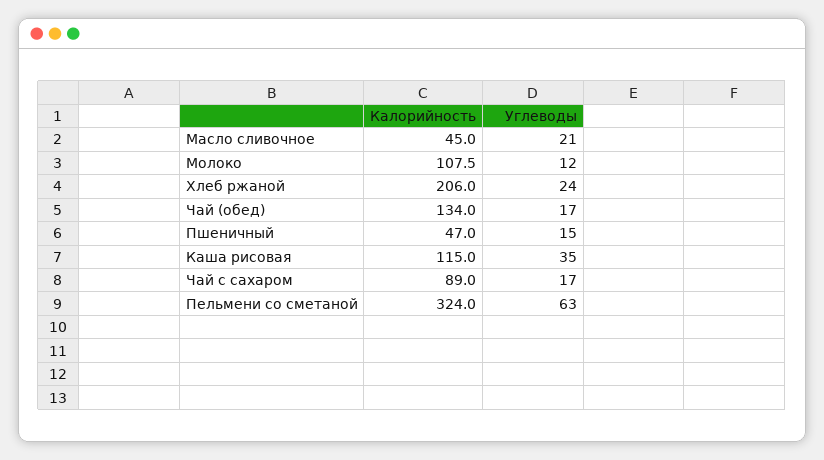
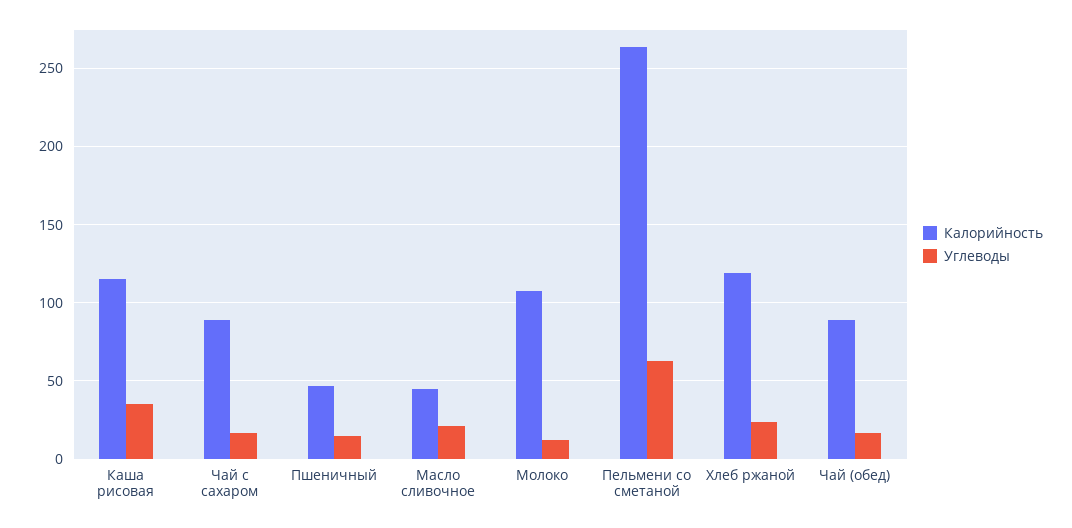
  {
    "Калорийность": {
      "Масло сливочное": 45,
      "Молоко": 107.5,
-     "Хлеб ржаной": 206,
+     "Хлеб ржаной": 120,
-     "Чай (обед)": 134,
+     "Чай (обед)": 90,
      "Пшеничный": 47,
      "Каша рисовая": 115,
      "Чай с сахаром": 89,
-     "Пельмени со сметаной": 324
+     "Пельмени со сметаной": 265
    },
    "Углеводы": {
      "Масло сливочное": 21,
      "Молоко": 12,
      "Хлеб ржаной": 24,
      "Чай (обед)": 17,
      "Пшеничный": 15,
      "Каша рисовая": 35,
      "Чай с сахаром": 17,
      "Пельмени со сметаной": 63
    }
  }

